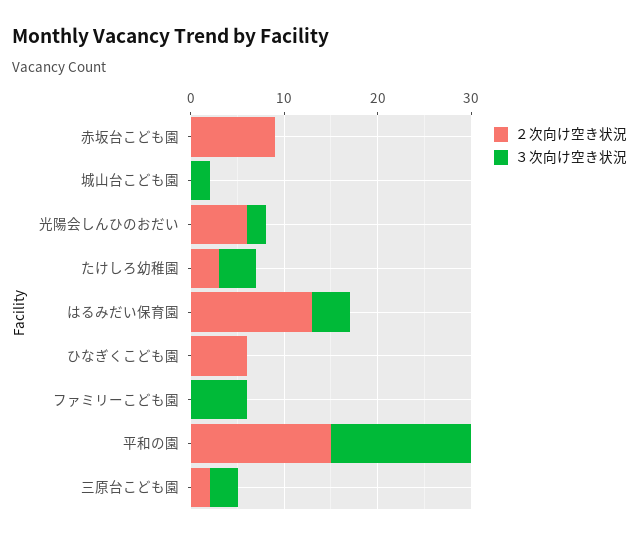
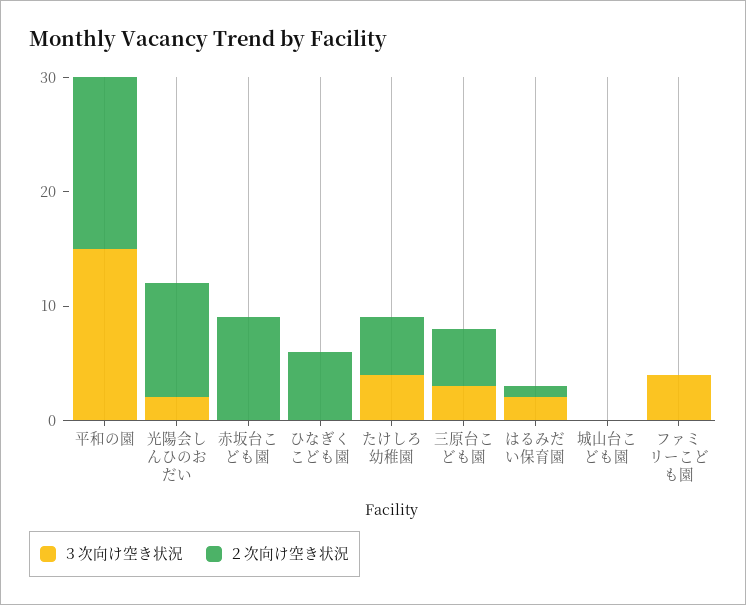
  {
    "２次向け空き状況": {
      "赤坂台こども園": 9,
      "城山台こども園": 0,
-     "光陽会しんひのおだい": 6,
+     "光陽会しんひのおだい": 10,
-     "たけしろ幼稚園": 3,
+     "たけしろ幼稚園": 5,
-     "はるみだい保育園": 13,
+     "はるみだい保育園": 1,
      "ひなぎくこども園": 6,
      "ファミリーこども園": 0,
      "平和の園": 15,
-     "三原台こども園": 2
+     "三原台こども園": 5
    },
    "３次向け空き状況": {
      "赤坂台こども園": 0,
-     "城山台こども園": 2,
+     "城山台こども園": 0,
      "光陽会しんひのおだい": 2,
      "たけしろ幼稚園": 4,
-     "はるみだい保育園": 4,
+     "はるみだい保育園": 2,
      "ひなぎくこども園": 0,
-     "ファミリーこども園": 6,
+     "ファミリーこども園": 4,
      "平和の園": 15,
      "三原台こども園": 3
    }
  }

